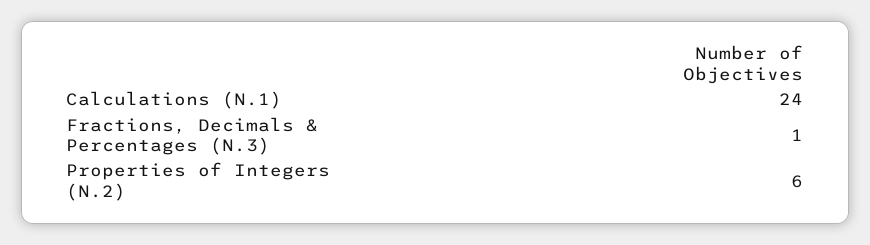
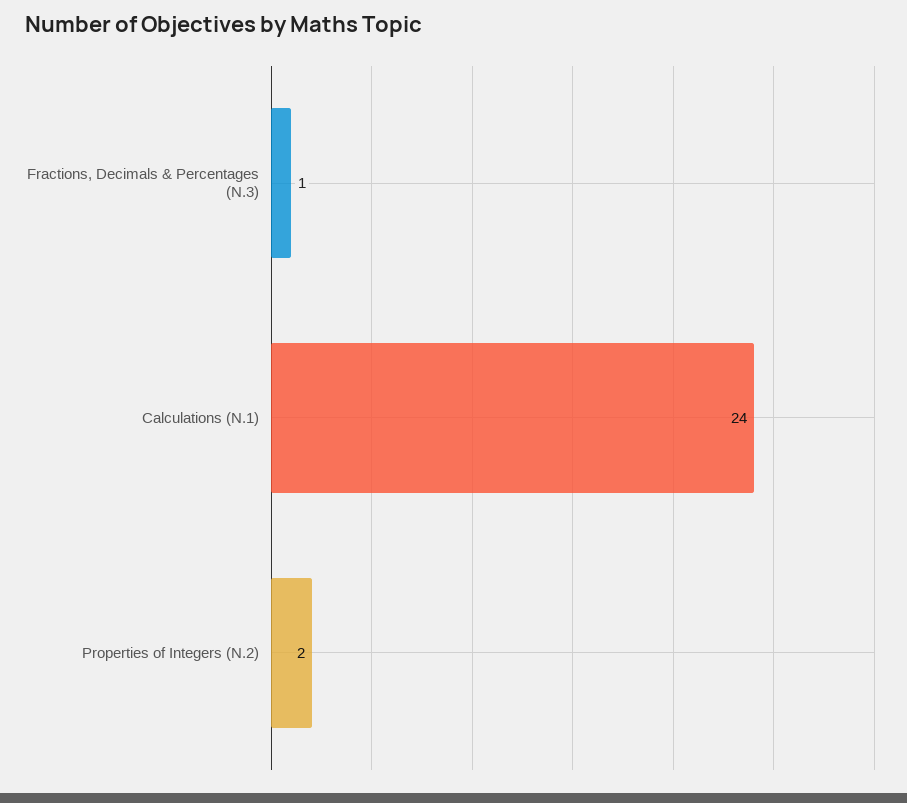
  {
    "Calculations (N.1)": 24,
    "Fractions, Decimals & Percentages (N.3)": 1,
-   "Properties of Integers (N.2)": 6
+   "Properties of Integers (N.2)": 2
  }

